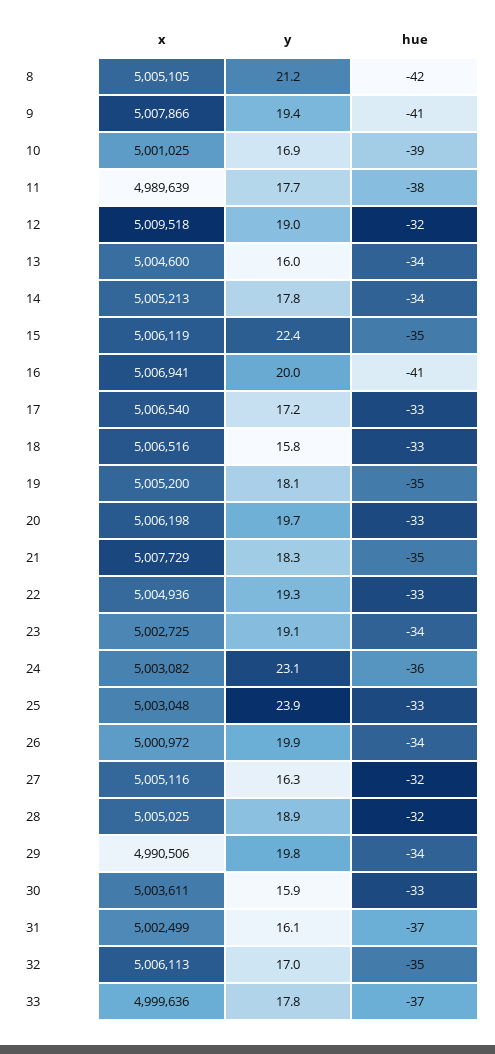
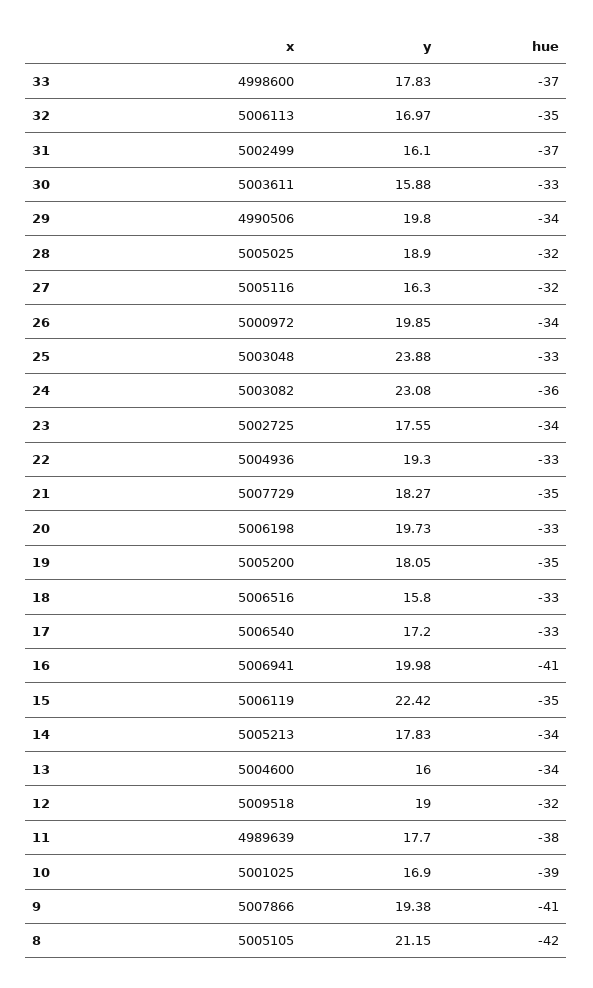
  {
    "x": {
      "8": 5005105,
      "9": 5007866,
      "10": 5001025,
      "11": 4989639,
      "12": 5009518,
      "13": 5004600,
      "14": 5005213,
      "15": 5006119,
      "16": 5006941,
      "17": 5006540,
      "18": 5006516,
      "19": 5005200,
      "20": 5006198,
      "21": 5007729,
      "22": 5004936,
      "23": 5002725,
      "24": 5003082,
      "25": 5003048,
      "26": 5000972,
      "27": 5005116,
      "28": 5005025,
      "29": 4990506,
      "30": 5003611,
      "31": 5002499,
      "32": 5006113,
-     "33": 4999636
+     "33": 4998600
    },
    "y": {
      "8": 21.15,
      "9": 19.38,
      "10": 16.9,
      "11": 17.7,
      "12": 19,
      "13": 16,
      "14": 17.83,
      "15": 22.42,
      "16": 19.98,
      "17": 17.2,
      "18": 15.8,
      "19": 18.05,
      "20": 19.73,
      "21": 18.27,
      "22": 19.3,
-     "23": 19.1,
+     "23": 17.55,
      "24": 23.08,
      "25": 23.88,
      "26": 19.85,
      "27": 16.3,
      "28": 18.9,
      "29": 19.8,
      "30": 15.88,
      "31": 16.1,
      "32": 16.97,
      "33": 17.83
    },
    "hue": {
      "8": -42,
      "9": -41,
      "10": -39,
      "11": -38,
      "12": -32,
      "13": -34,
      "14": -34,
      "15": -35,
      "16": -41,
      "17": -33,
      "18": -33,
      "19": -35,
      "20": -33,
      "21": -35,
      "22": -33,
      "23": -34,
      "24": -36,
      "25": -33,
      "26": -34,
      "27": -32,
      "28": -32,
      "29": -34,
      "30": -33,
      "31": -37,
      "32": -35,
      "33": -37
    }
  }

